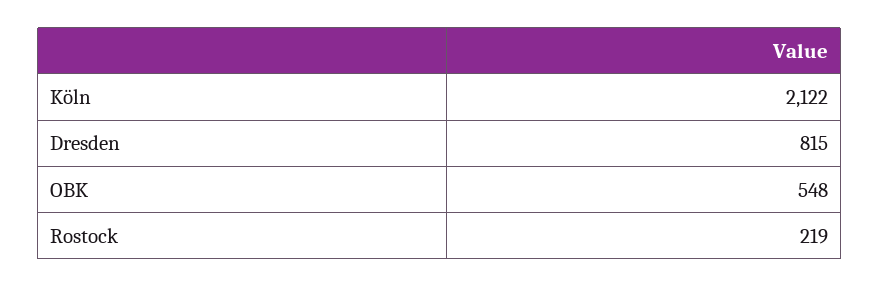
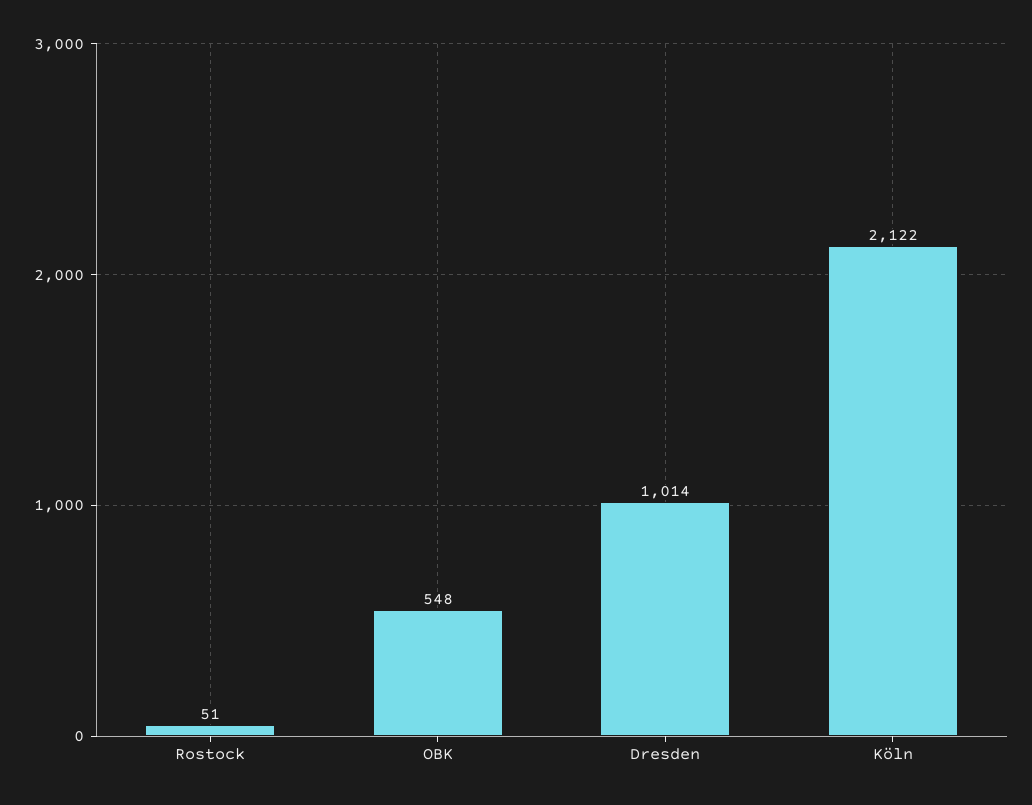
  {
    "Köln": 2122,
-   "Dresden": 815,
+   "Dresden": 1014,
    "OBK": 548,
-   "Rostock": 219
+   "Rostock": 51
  }

